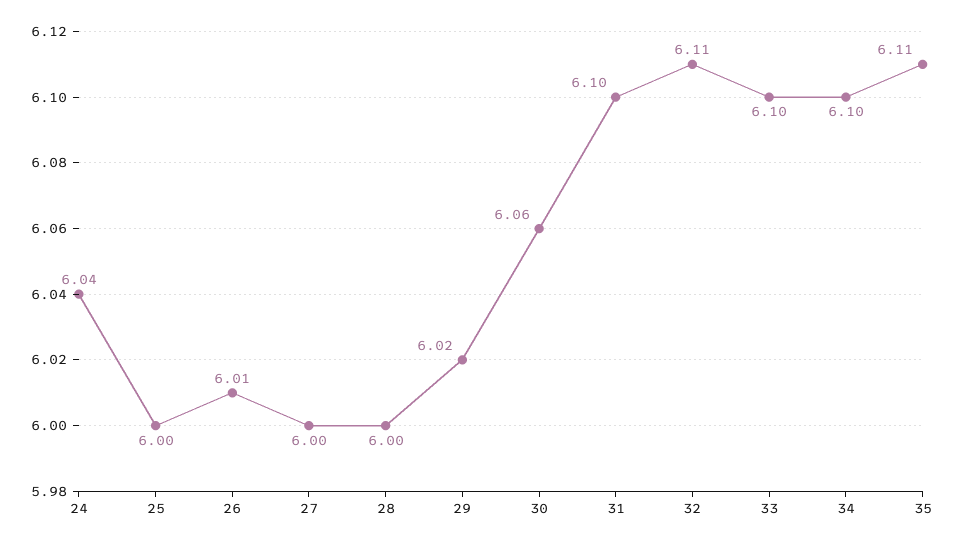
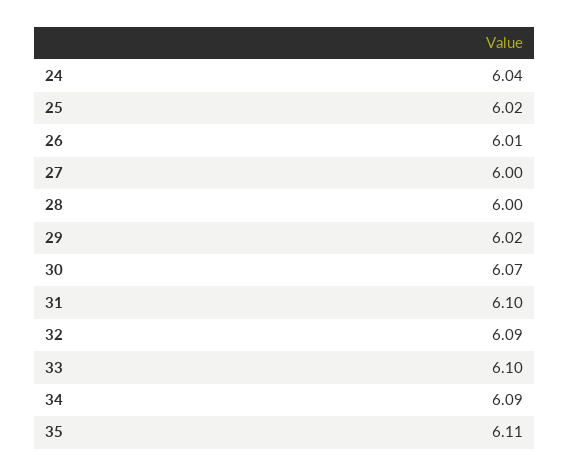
  {
    "24": 6.04,
-   "25": 6,
+   "25": 6.02,
    "26": 6.01,
    "27": 6,
    "28": 6,
    "29": 6.02,
-   "30": 6.06,
+   "30": 6.07,
    "31": 6.1,
-   "32": 6.11,
+   "32": 6.09,
    "33": 6.1,
-   "34": 6.1,
+   "34": 6.09,
    "35": 6.11
  }

